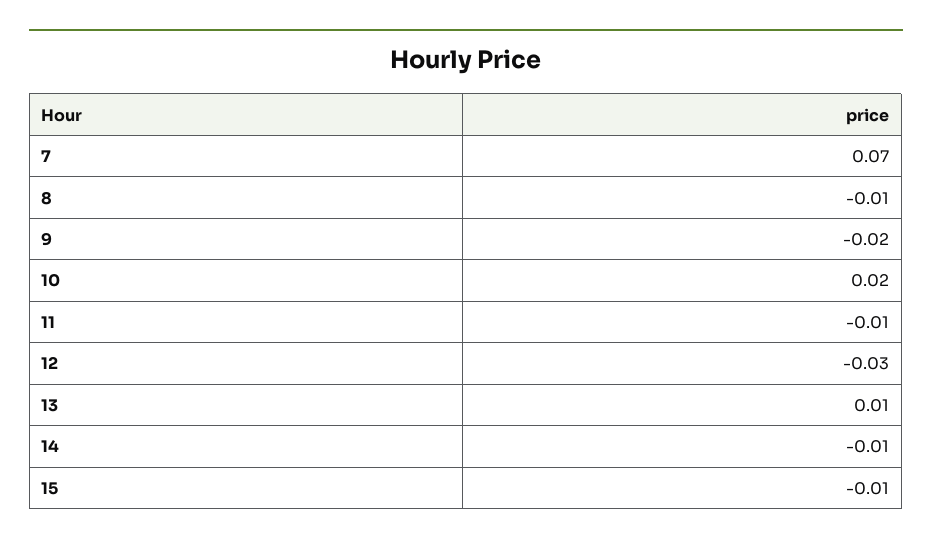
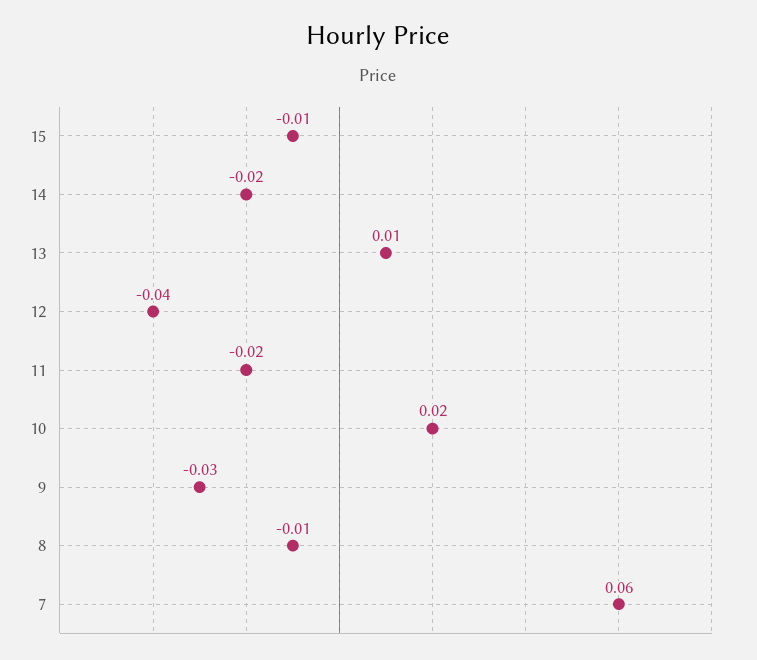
  {
-   "7": 0.07,
+   "7": 0.06,
    "8": -0.01,
-   "9": -0.02,
+   "9": -0.03,
    "10": 0.02,
-   "11": -0.01,
+   "11": -0.02,
-   "12": -0.03,
+   "12": -0.04,
    "13": 0.01,
-   "14": -0.01,
+   "14": -0.02,
    "15": -0.01
  }

